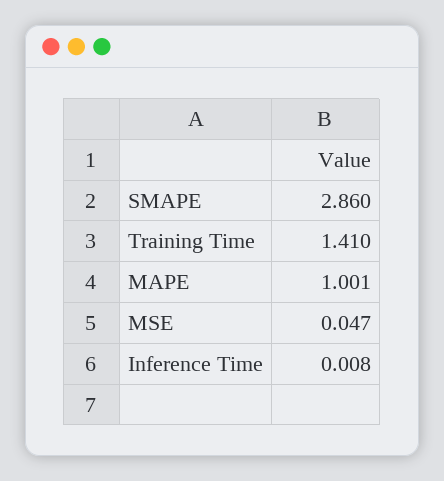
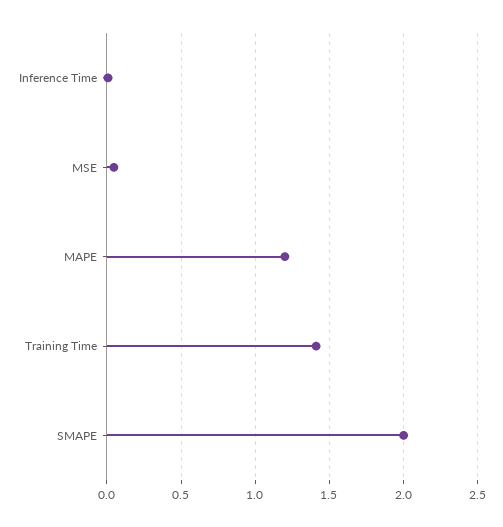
  {
-   "SMAPE": 2.86,
+   "SMAPE": 2,
    "Training Time": 1.41,
-   "MAPE": 1.001,
+   "MAPE": 1.2,
    "MSE": 0.047,
    "Inference Time": 0.008
  }

